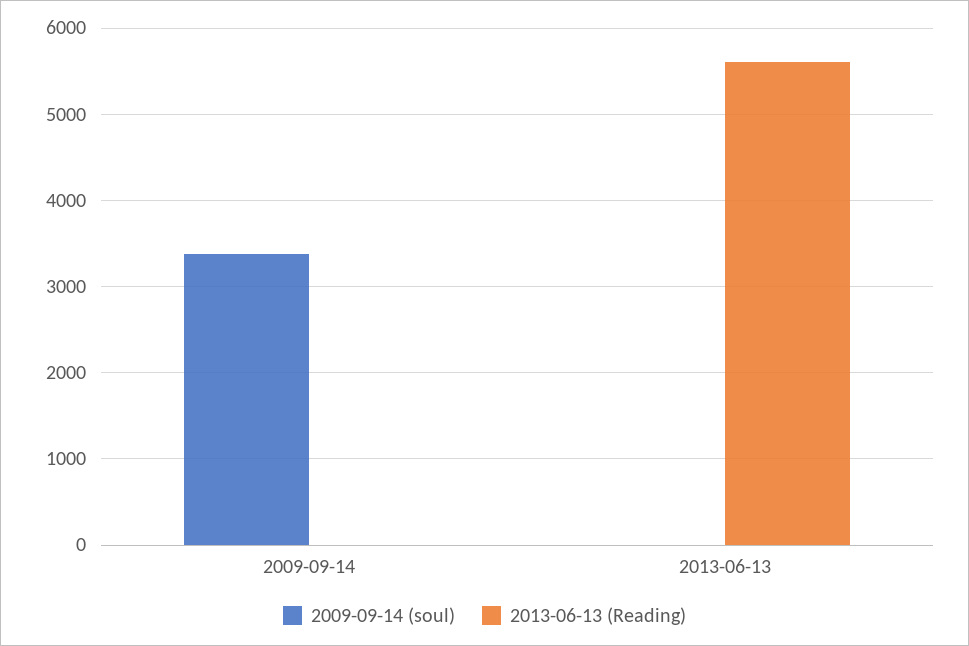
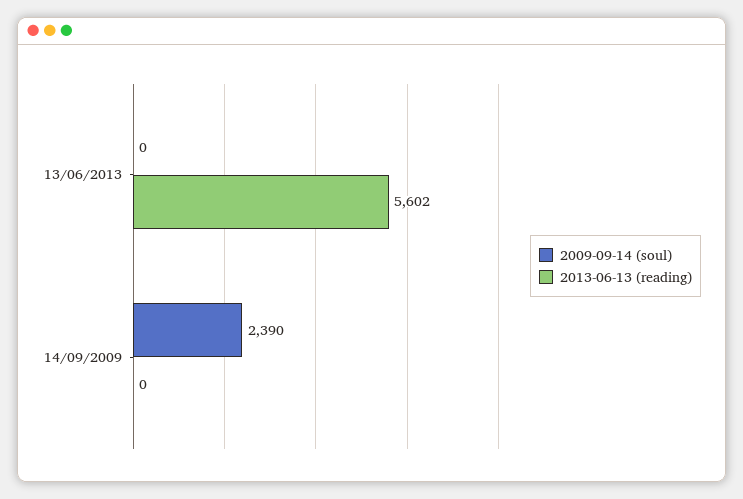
  {
    "2009-09-14 (soul)": {
-     "2009-09-14": 3400,
+     "2009-09-14": 2390,
      "2013-06-13": 0
    },
    "2013-06-13 (Reading)": {
      "2009-09-14": 0,
      "2013-06-13": 5602
    }
  }

